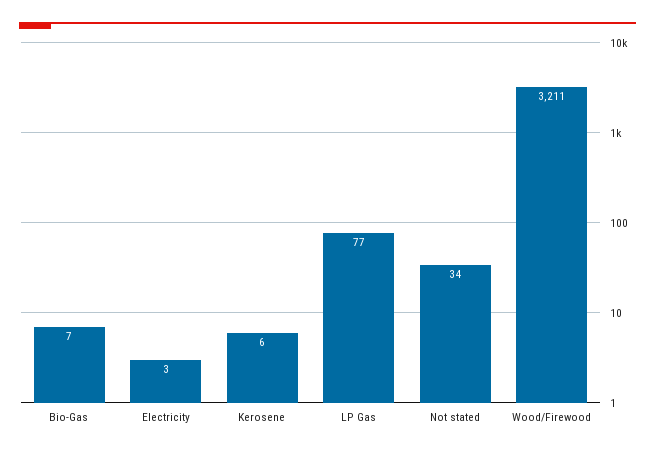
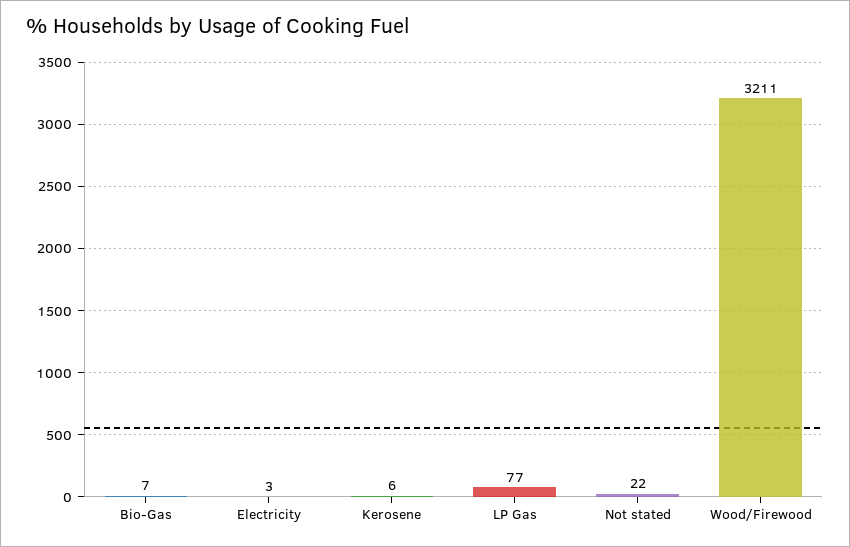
  {
    "Bio-Gas": 7,
    "Electricity": 3,
    "Kerosene": 6,
    "LP Gas": 77,
-   "Not stated": 34,
+   "Not stated": 22,
    "Wood/Firewood": 3211
  }

